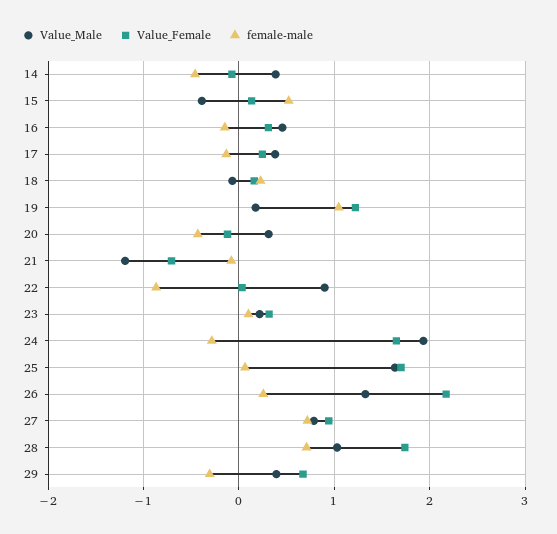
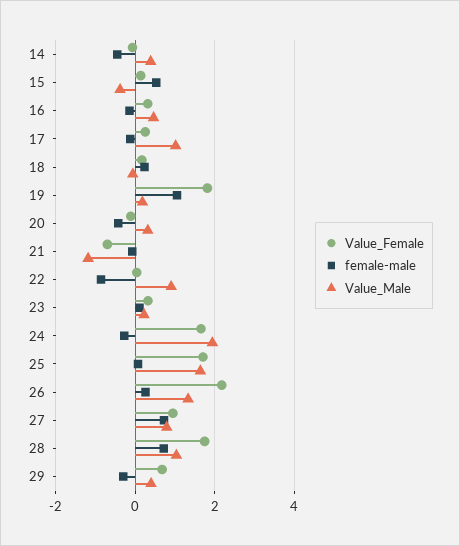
  {
    "Value_Male": {
      "14": 0.4,
      "15": -0.4,
      "16": 0.5,
-     "17": 0.4,
+     "17": 1,
      "18": -0.1,
      "19": 0.2,
      "20": 0.3,
      "21": -1.2,
      "22": 0.9,
      "23": 0.2,
      "24": 1.9,
      "25": 1.6,
      "26": 1.3,
      "27": 0.8,
      "28": 1,
      "29": 0.4
    },
    "Value_Female": {
      "14": -0.1,
      "15": 0.1,
      "16": 0.3,
      "17": 0.2,
      "18": 0.2,
-     "19": 1.2,
+     "19": 1.8,
      "20": -0.1,
      "21": -0.7,
      "22": 0,
      "23": 0.3,
      "24": 1.7,
      "25": 1.7,
      "26": 2.2,
      "27": 0.9,
      "28": 1.7,
      "29": 0.7
    },
    "female-male": {
      "14": -0.5,
      "15": 0.5,
      "16": -0.1,
      "17": -0.1,
      "18": 0.2,
      "19": 1,
      "20": -0.4,
      "21": -0.1,
      "22": -0.9,
      "23": 0.1,
      "24": -0.3,
      "25": 0.1,
      "26": 0.3,
      "27": 0.7,
      "28": 0.7,
      "29": -0.3
    }
  }

